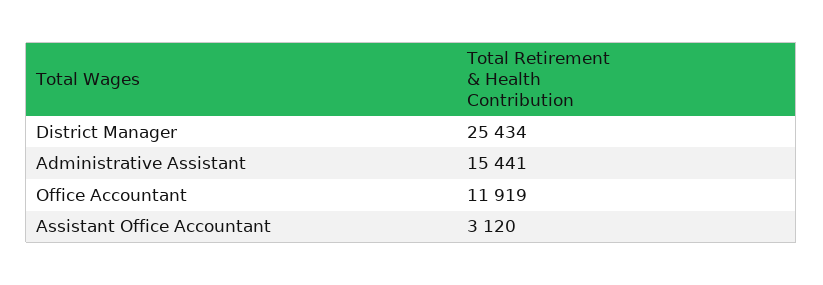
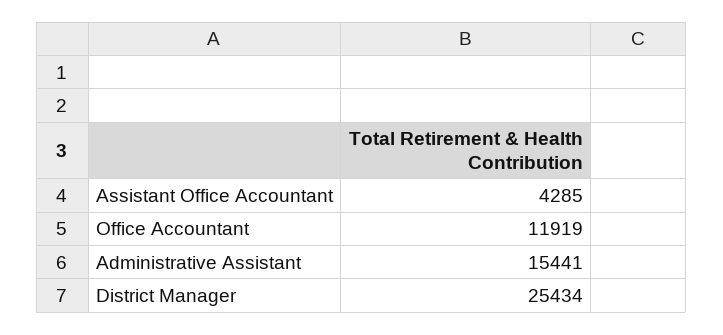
  {
    "District Manager": 25434,
    "Administrative Assistant": 15441,
    "Office Accountant": 11919,
-   "Assistant Office Accountant": 3120
+   "Assistant Office Accountant": 4285
  }

